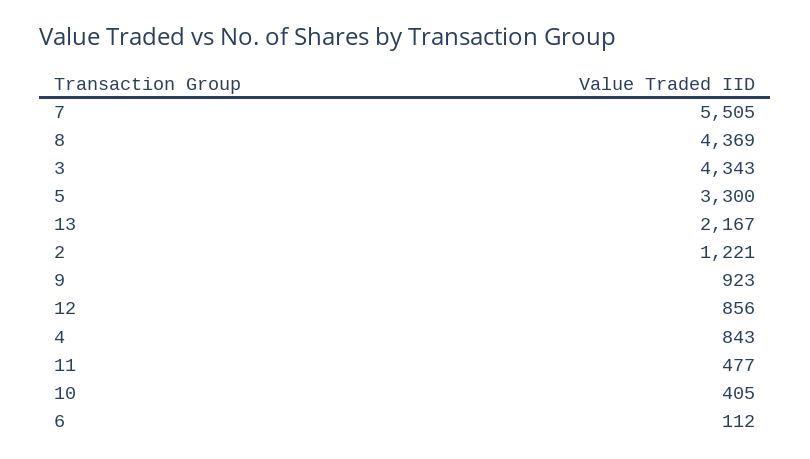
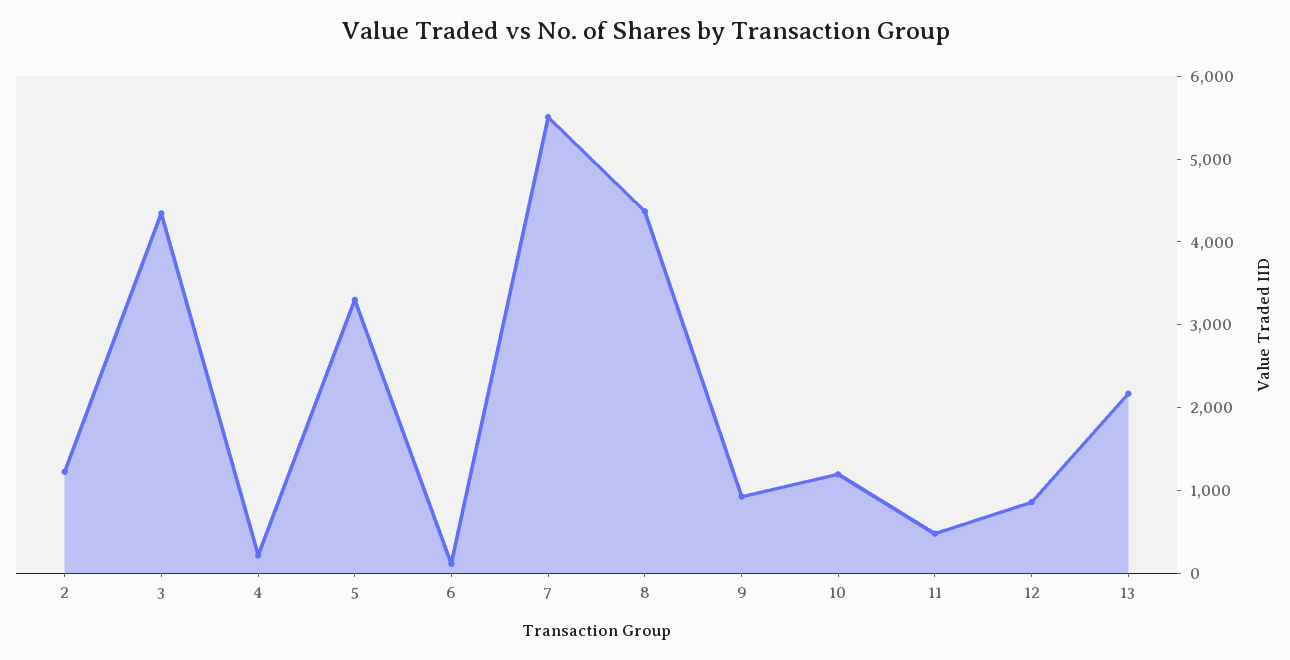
  {
    "7": 5505,
    "8": 4369,
    "3": 4343,
    "5": 3300,
    "13": 2167,
    "2": 1221,
    "9": 923,
    "12": 856,
-   "4": 843,
+   "4": 200,
    "11": 477,
-   "10": 405,
+   "10": 1200,
    "6": 112
  }

